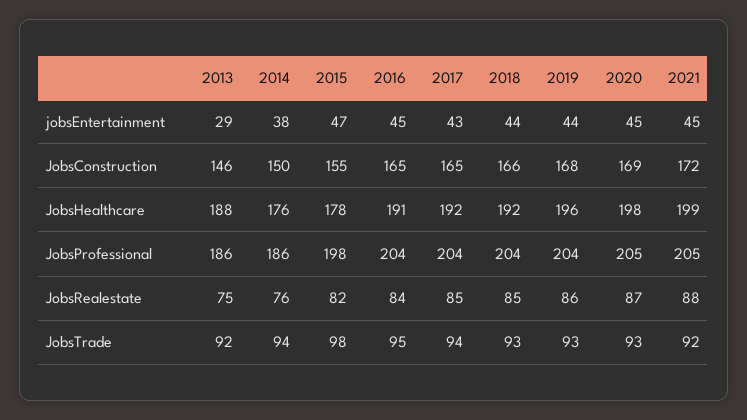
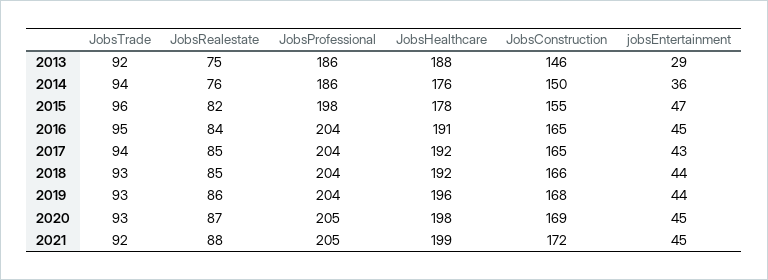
  {
    "2013": {
      "jobsEntertainment": 29,
      "JobsConstruction": 146,
      "JobsHealthcare": 188,
      "JobsProfessional": 186,
      "JobsRealestate": 75,
      "JobsTrade": 92
    },
    "2014": {
-     "jobsEntertainment": 38,
+     "jobsEntertainment": 36,
      "JobsConstruction": 150,
      "JobsHealthcare": 176,
      "JobsProfessional": 186,
      "JobsRealestate": 76,
      "JobsTrade": 94
    },
    "2015": {
      "jobsEntertainment": 47,
      "JobsConstruction": 155,
      "JobsHealthcare": 178,
      "JobsProfessional": 198,
      "JobsRealestate": 82,
-     "JobsTrade": 98
+     "JobsTrade": 96
    },
    "2016": {
      "jobsEntertainment": 45,
      "JobsConstruction": 165,
      "JobsHealthcare": 191,
      "JobsProfessional": 204,
      "JobsRealestate": 84,
      "JobsTrade": 95
    },
    "2017": {
      "jobsEntertainment": 43,
      "JobsConstruction": 165,
      "JobsHealthcare": 192,
      "JobsProfessional": 204,
      "JobsRealestate": 85,
      "JobsTrade": 94
    },
    "2018": {
      "jobsEntertainment": 44,
      "JobsConstruction": 166,
      "JobsHealthcare": 192,
      "JobsProfessional": 204,
      "JobsRealestate": 85,
      "JobsTrade": 93
    },
    "2019": {
      "jobsEntertainment": 44,
      "JobsConstruction": 168,
      "JobsHealthcare": 196,
      "JobsProfessional": 204,
      "JobsRealestate": 86,
      "JobsTrade": 93
    },
    "2020": {
      "jobsEntertainment": 45,
      "JobsConstruction": 169,
      "JobsHealthcare": 198,
      "JobsProfessional": 205,
      "JobsRealestate": 87,
      "JobsTrade": 93
    },
    "2021": {
      "jobsEntertainment": 45,
      "JobsConstruction": 172,
      "JobsHealthcare": 199,
      "JobsProfessional": 205,
      "JobsRealestate": 88,
      "JobsTrade": 92
    }
  }

